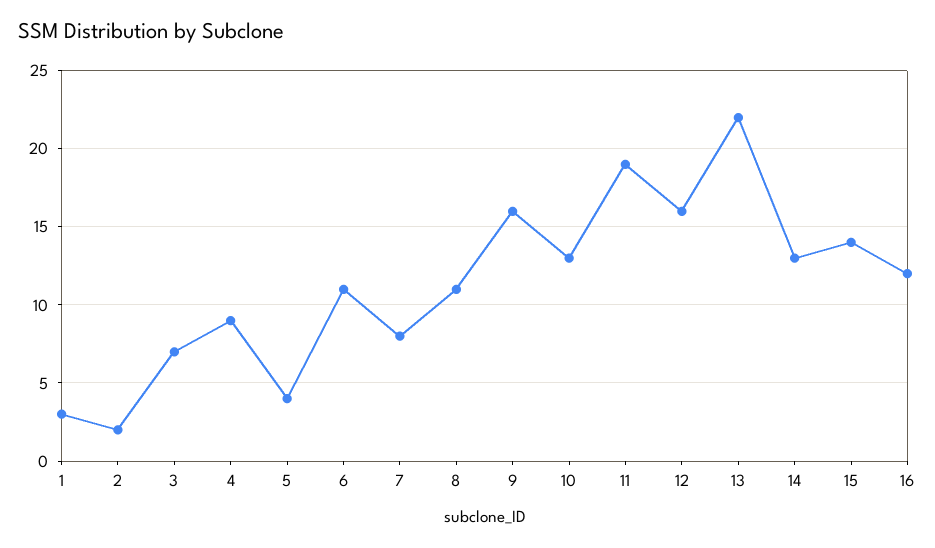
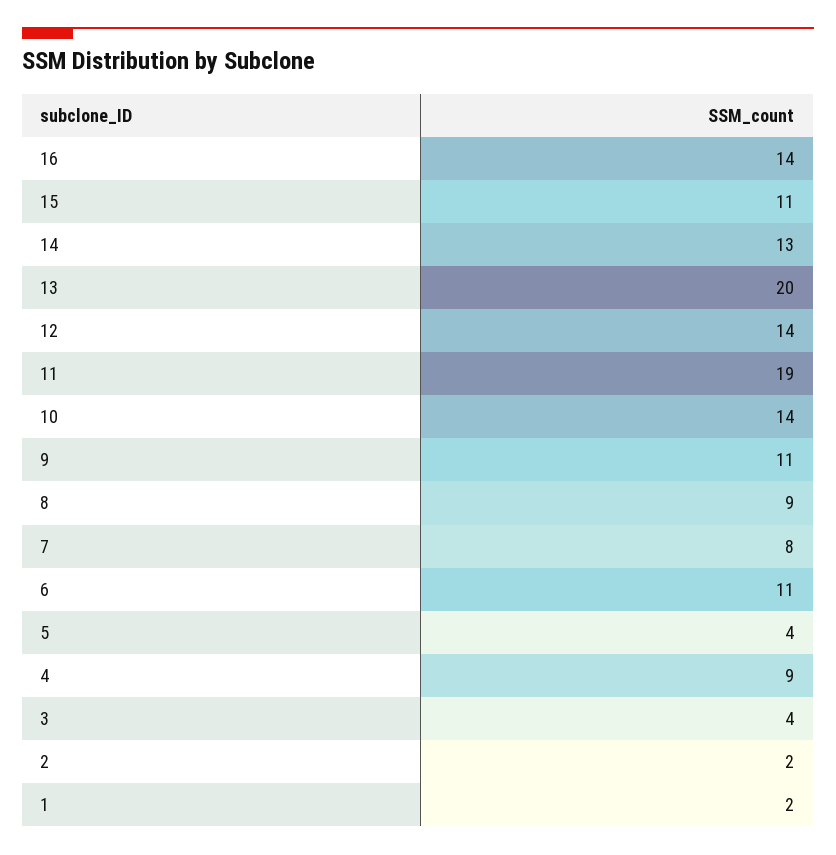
  {
-   "1": 3,
+   "1": 2,
    "2": 2,
-   "3": 7,
+   "3": 4,
    "4": 9,
    "5": 4,
    "6": 11,
    "7": 8,
-   "8": 11,
+   "8": 9,
-   "9": 16,
+   "9": 11,
-   "10": 13,
+   "10": 14,
    "11": 19,
-   "12": 16,
+   "12": 14,
-   "13": 22,
+   "13": 20,
    "14": 13,
-   "15": 14,
+   "15": 11,
-   "16": 12
+   "16": 14
  }

